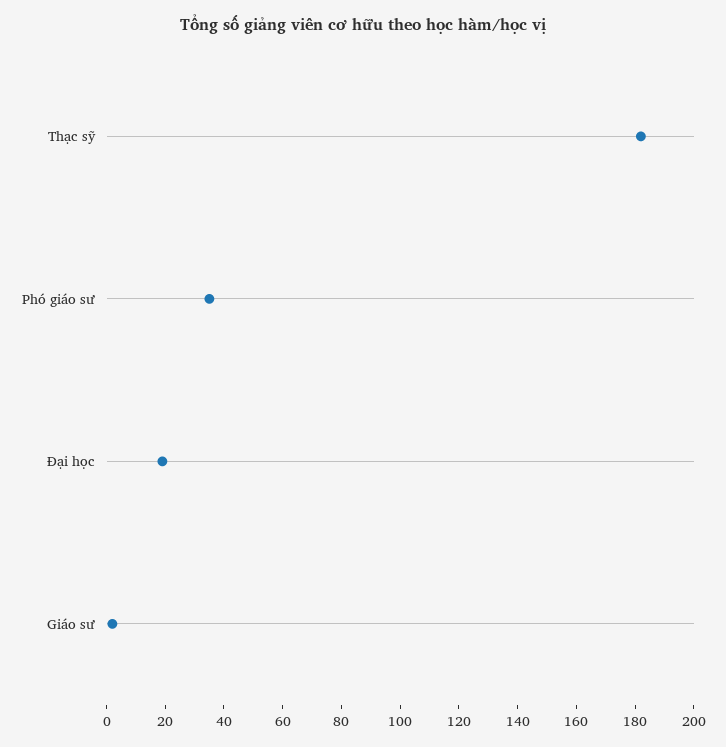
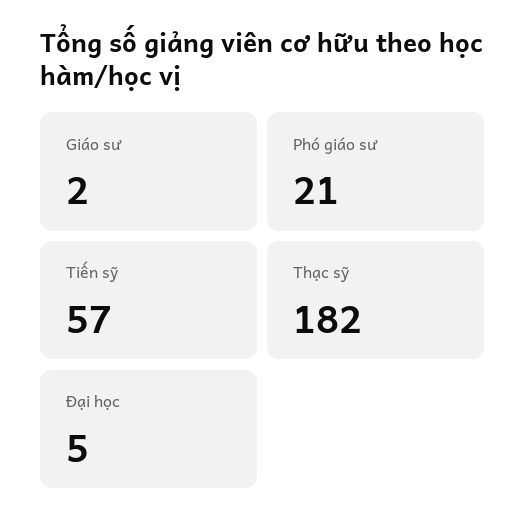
  {
    "Thạc sỹ": 182,
-   "Phó giáo sư": 35,
+   "Phó giáo sư": 21,
-   "Đại học": 20,
+   "Đại học": 5,
-   "Giáo sư": 2
+   "Giáo sư": 2,
+   "Tiến sỹ": 57
  }

